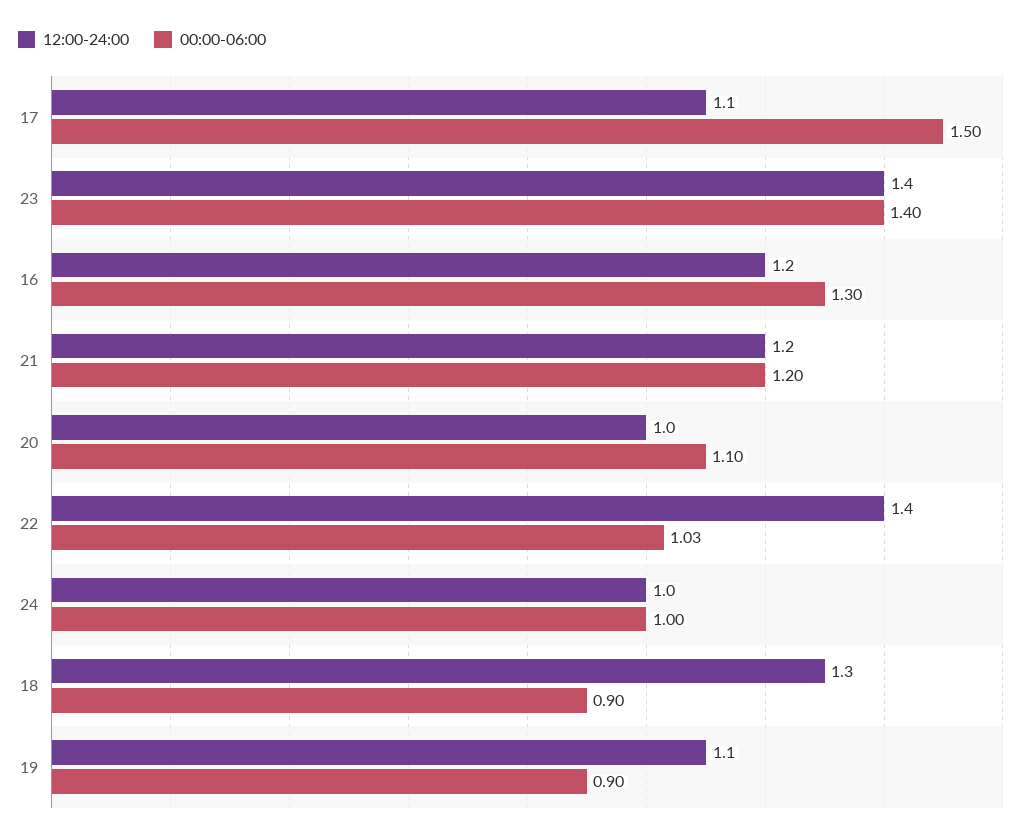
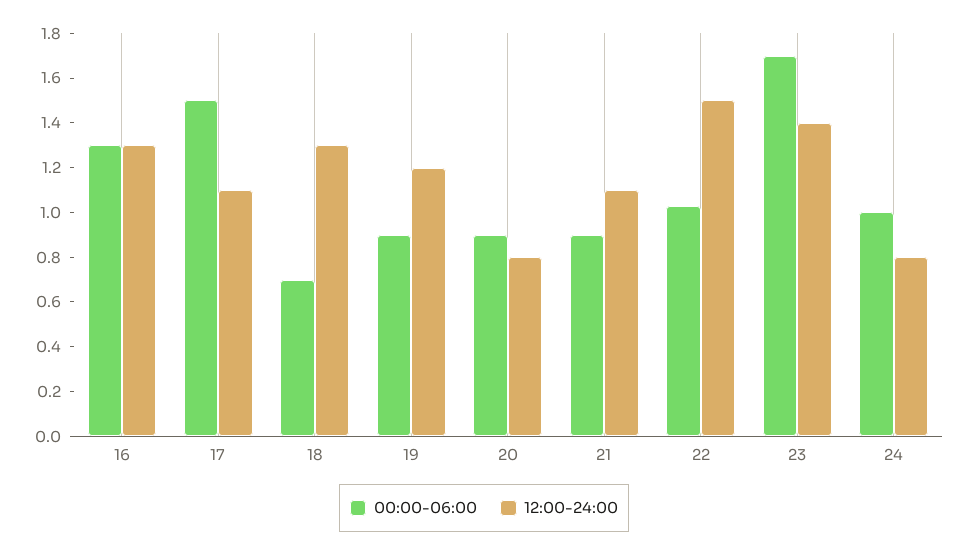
  {
    "12:00-24:00": {
      "17": 1.1,
      "23": 1.4,
-     "16": 1.2,
+     "16": 1.3,
-     "21": 1.2,
+     "21": 1.1,
-     "20": 1,
+     "20": 0.8,
-     "22": 1.4,
+     "22": 1.5,
-     "24": 1,
+     "24": 0.8,
      "18": 1.3,
-     "19": 1.1
+     "19": 1.2
    },
    "00:00-06:00": {
      "17": 1.5,
-     "23": 1.4,
+     "23": 1.7,
      "16": 1.3,
-     "21": 1.2,
+     "21": 0.9,
-     "20": 1.1,
+     "20": 0.9,
      "22": 1.03,
      "24": 1,
-     "18": 0.9,
+     "18": 0.7,
      "19": 0.9
    }
  }

